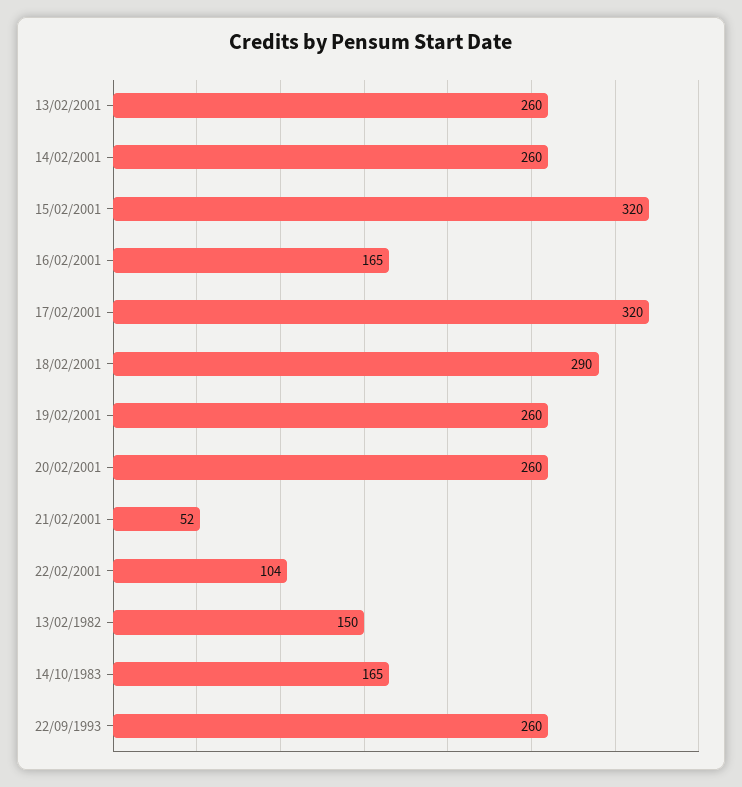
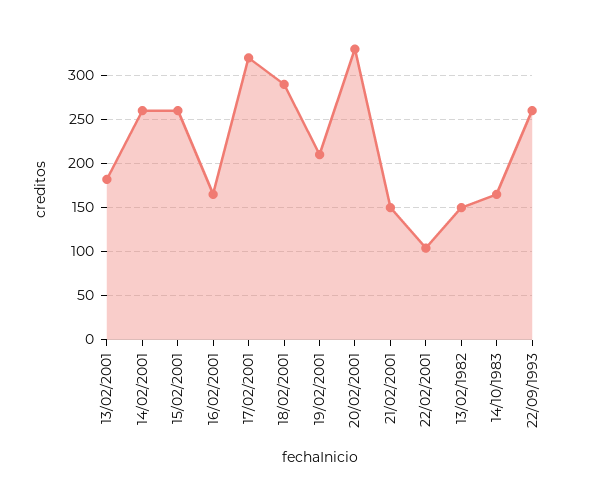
  {
-   "13/02/2001": 260,
+   "13/02/2001": 180,
    "14/02/2001": 260,
-   "15/02/2001": 320,
+   "15/02/2001": 260,
    "16/02/2001": 165,
    "17/02/2001": 320,
    "18/02/2001": 290,
-   "19/02/2001": 260,
+   "19/02/2001": 210,
-   "20/02/2001": 260,
+   "20/02/2001": 330,
-   "21/02/2001": 52,
+   "21/02/2001": 150,
    "22/02/2001": 104,
    "13/02/1982": 150,
    "14/10/1983": 165,
    "22/09/1993": 260
  }

